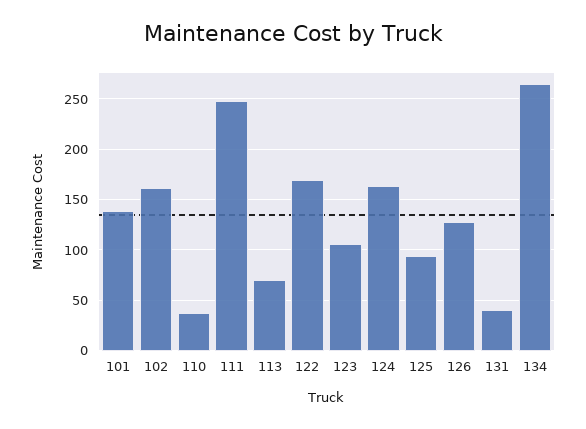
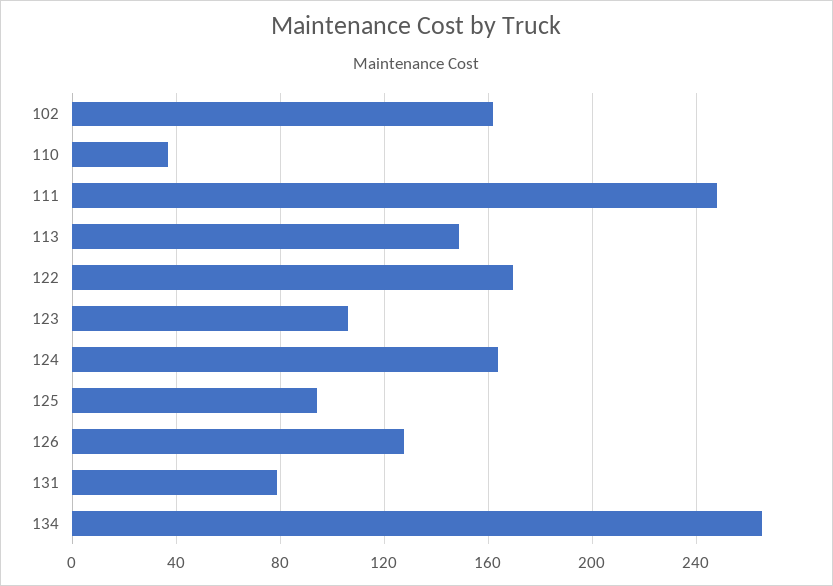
  {
-   "101": 140,
    "102": 160,
    "110": 35,
    "111": 250,
-   "113": 70,
+   "113": 150,
    "122": 170,
    "123": 105,
    "124": 165,
    "125": 95,
    "126": 125,
-   "131": 40,
+   "131": 80,
    "134": 265
  }

